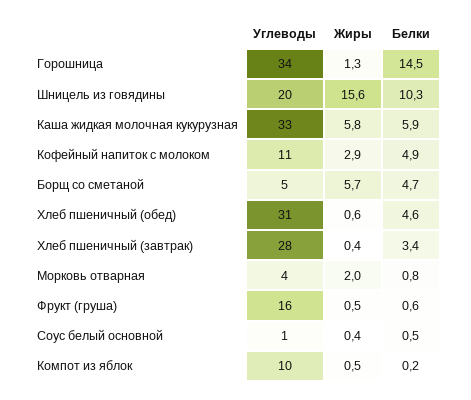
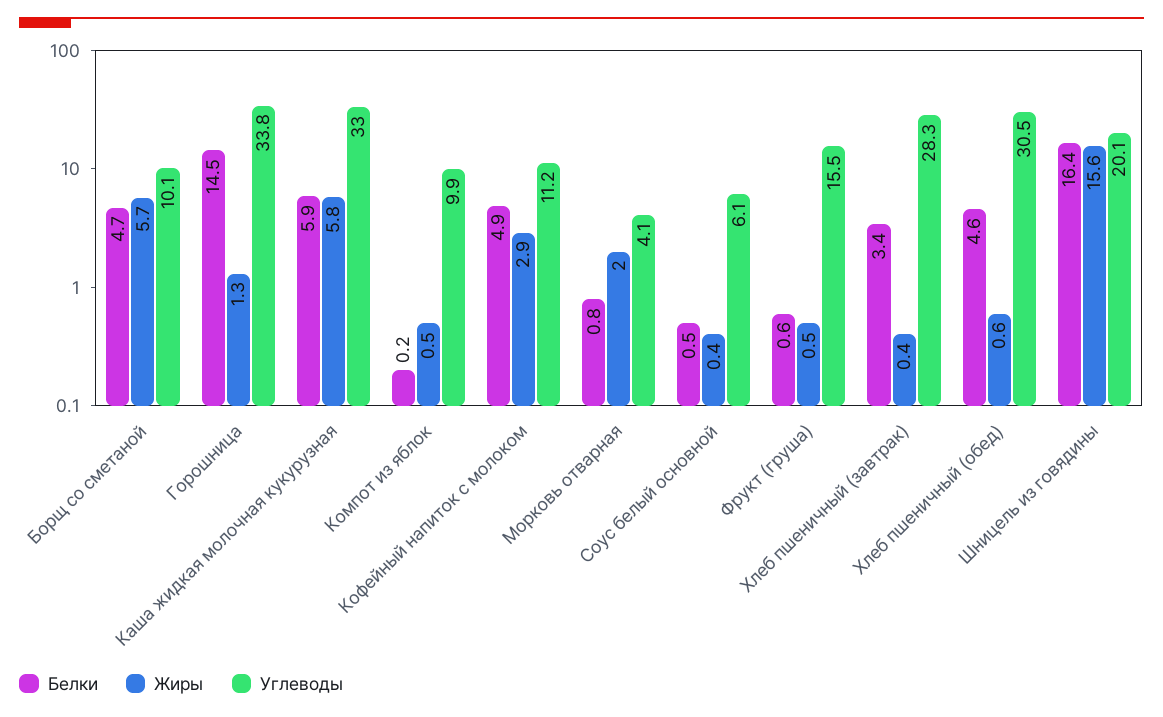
  {
    "Углеводы": {
      "Горошница": 33.8,
      "Шницель из говядины": 20.1,
      "Каша жидкая молочная кукурузная": 33,
      "Кофейный напиток с молоком": 11.2,
-     "Борщ со сметаной": 5,
+     "Борщ со сметаной": 10.1,
      "Хлеб пшеничный (обед)": 30.5,
      "Хлеб пшеничный (завтрак)": 28.3,
      "Морковь отварная": 4.1,
      "Фрукт (груша)": 15.5,
-     "Соус белый основной": 1,
+     "Соус белый основной": 6.1,
      "Компот из яблок": 9.9
    },
    "Жиры": {
      "Горошница": 1.3,
      "Шницель из говядины": 15.6,
      "Каша жидкая молочная кукурузная": 5.8,
      "Кофейный напиток с молоком": 2.9,
      "Борщ со сметаной": 5.7,
      "Хлеб пшеничный (обед)": 0.6,
      "Хлеб пшеничный (завтрак)": 0.4,
      "Морковь отварная": 2,
      "Фрукт (груша)": 0.5,
      "Соус белый основной": 0.4,
      "Компот из яблок": 0.5
    },
    "Белки": {
      "Горошница": 14.5,
-     "Шницель из говядины": 10.3,
+     "Шницель из говядины": 16.4,
      "Каша жидкая молочная кукурузная": 5.9,
      "Кофейный напиток с молоком": 4.9,
      "Борщ со сметаной": 4.7,
      "Хлеб пшеничный (обед)": 4.6,
      "Хлеб пшеничный (завтрак)": 3.4,
      "Морковь отварная": 0.8,
      "Фрукт (груша)": 0.6,
      "Соус белый основной": 0.5,
      "Компот из яблок": 0.2
    }
  }

